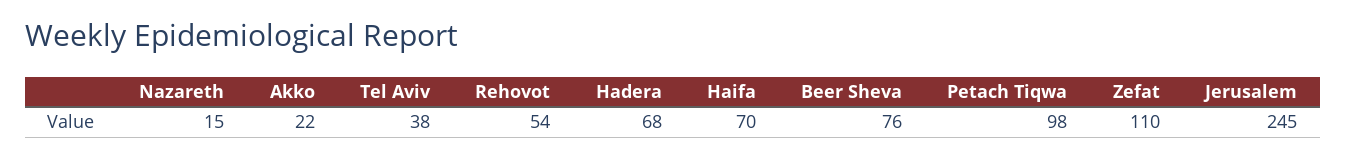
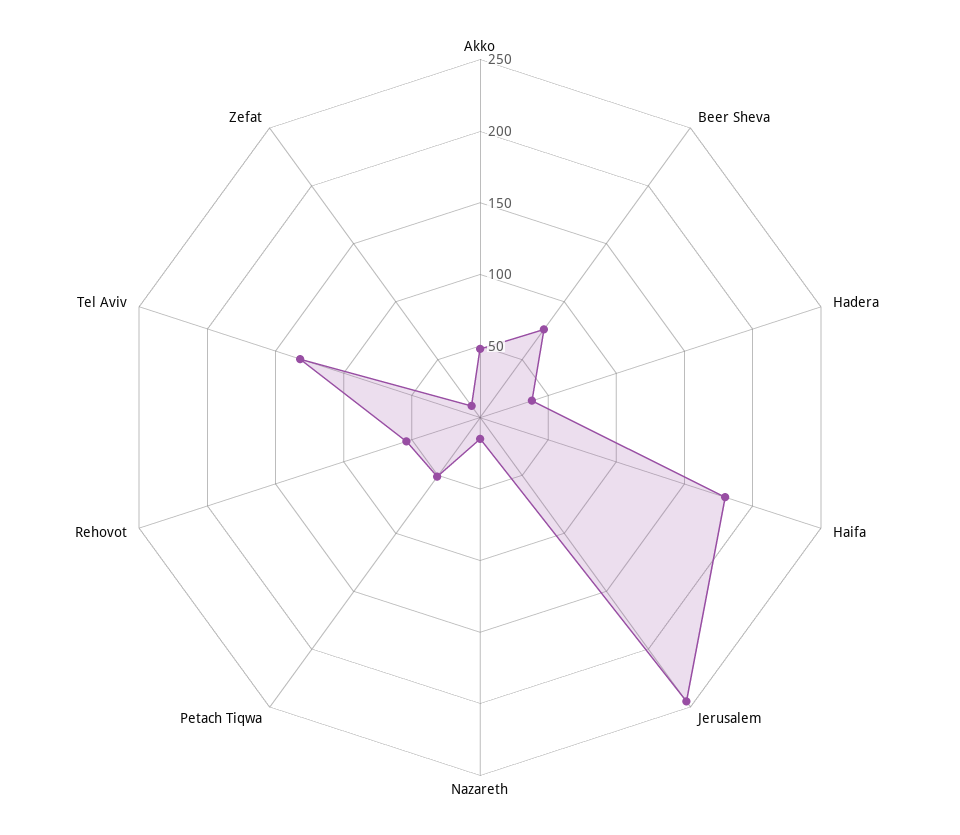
  {
    "Nazareth": 15,
-   "Akko": 22,
+   "Akko": 50,
-   "Tel Aviv": 38,
+   "Tel Aviv": 130,
    "Rehovot": 54,
-   "Hadera": 68,
+   "Hadera": 40,
-   "Haifa": 70,
+   "Haifa": 180,
    "Beer Sheva": 76,
-   "Petach Tiqwa": 98,
+   "Petach Tiqwa": 50,
-   "Zefat": 110,
+   "Zefat": 10,
    "Jerusalem": 245
  }

